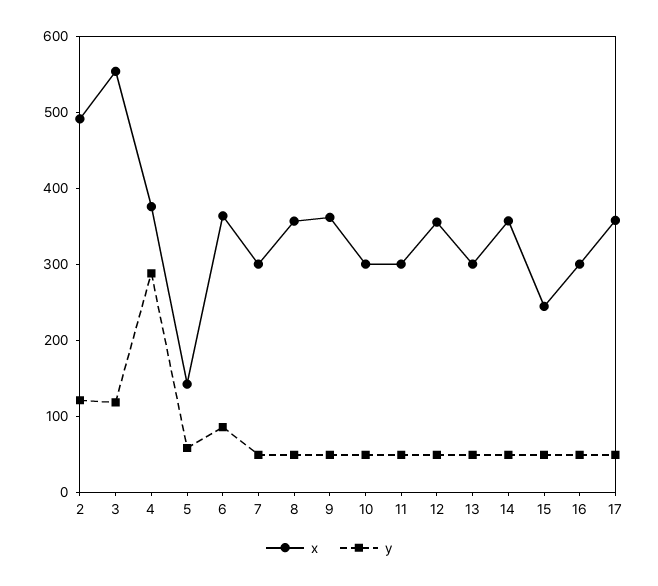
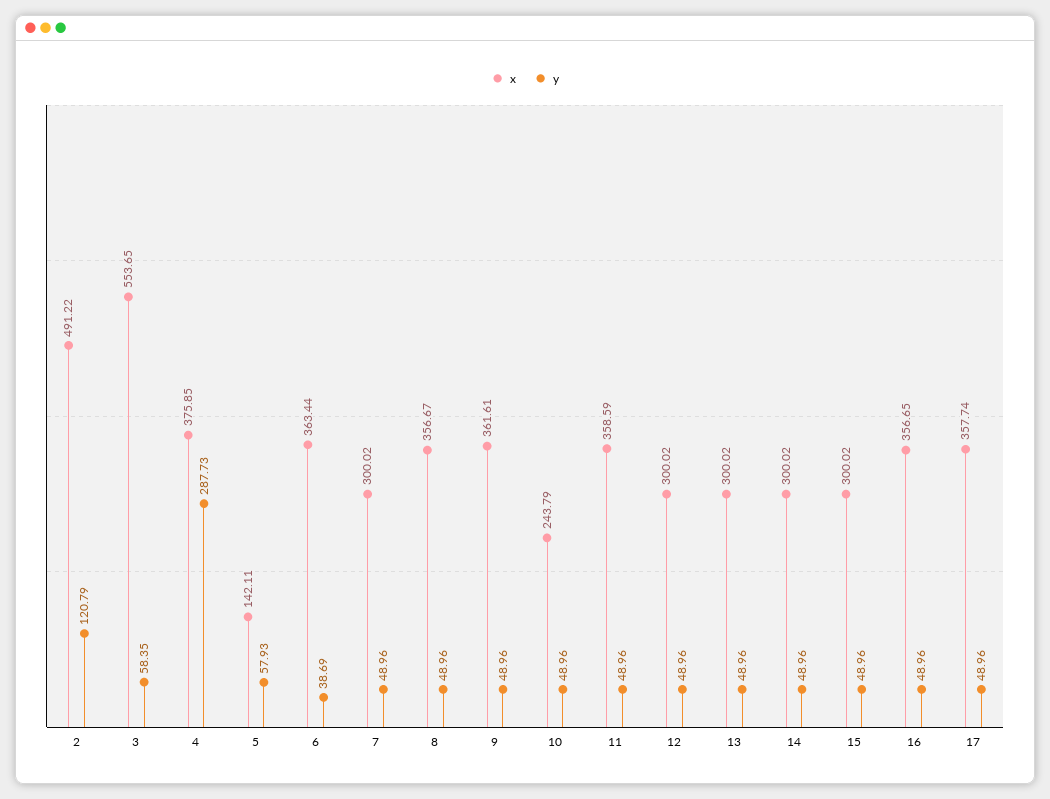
  {
    "x": {
      "2": 491.22,
      "3": 553.65,
      "4": 375.85,
      "5": 142.11,
      "6": 363.44,
      "7": 300.02,
      "8": 356.67,
      "9": 361.61,
-     "10": 300,
+     "10": 243.79,
-     "11": 300,
+     "11": 358.59,
-     "12": 360,
+     "12": 300.02,
      "13": 300.02,
-     "14": 360,
+     "14": 300.02,
-     "15": 240,
+     "15": 300.02,
-     "16": 300,
+     "16": 356.65,
      "17": 357.74
    },
    "y": {
      "2": 120.79,
-     "3": 120,
+     "3": 58.35,
      "4": 287.73,
      "5": 57.93,
-     "6": 80,
+     "6": 38.69,
      "7": 48.96,
      "8": 48.96,
      "9": 48.96,
      "10": 48.96,
      "11": 48.96,
      "12": 48.96,
      "13": 48.96,
      "14": 48.96,
      "15": 48.96,
      "16": 48.96,
      "17": 48.96
    }
  }

